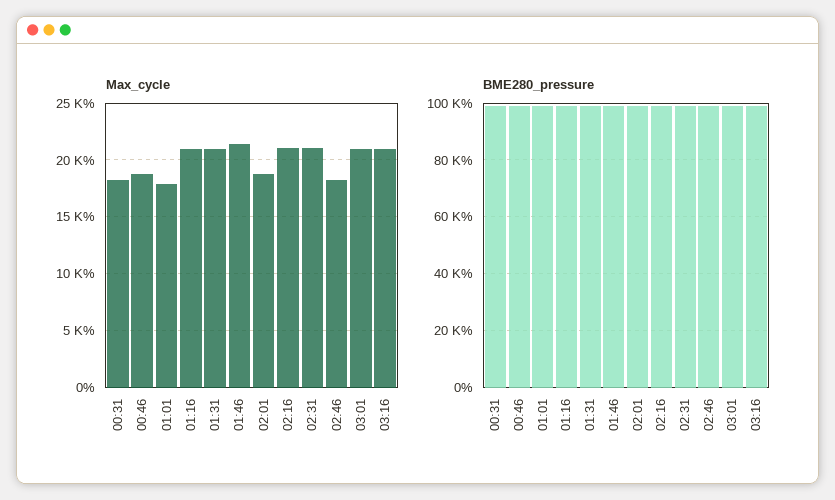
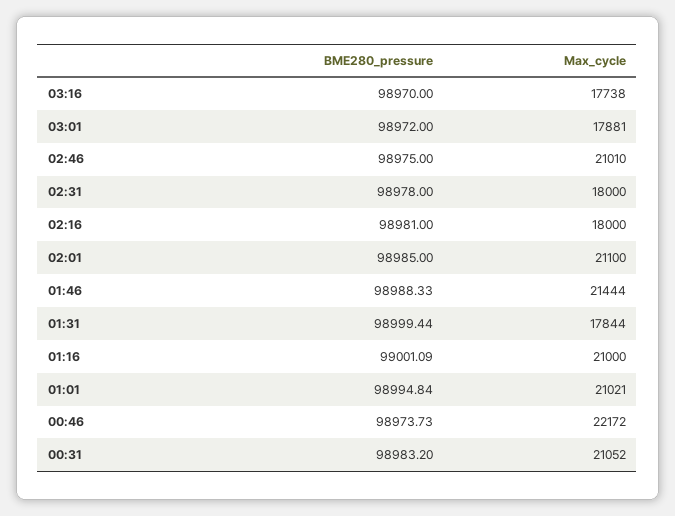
  {
    "Max_cycle": {
-     "00:31": 18000,
+     "00:31": 21052,
-     "00:46": 19000,
+     "00:46": 22172,
-     "01:01": 18000,
+     "01:01": 21021,
      "01:16": 21000,
-     "01:31": 21000,
+     "01:31": 17844,
      "01:46": 21444,
-     "02:01": 19000,
+     "02:01": 21100,
-     "02:16": 21000,
+     "02:16": 18000,
-     "02:31": 21000,
+     "02:31": 18000,
-     "02:46": 18000,
+     "02:46": 21010,
-     "03:01": 21000,
+     "03:01": 17881,
-     "03:16": 21000
+     "03:16": 17738
    },
    "BME280_pressure": {
      "00:31": 98983.2,
      "00:46": 98973.73,
      "01:01": 98994.84,
      "01:16": 99001.09,
      "01:31": 98999.44,
      "01:46": 98988.33,
      "02:01": 98985,
      "02:16": 98981,
      "02:31": 98978,
      "02:46": 98975,
      "03:01": 98972,
      "03:16": 98970
    }
  }

